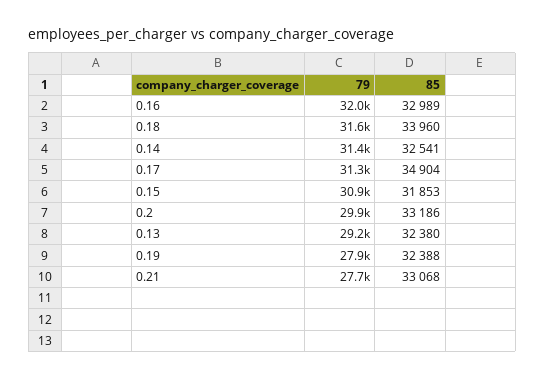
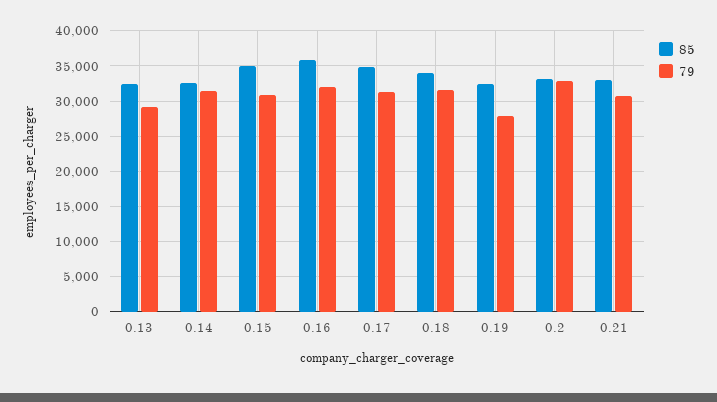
  {
    "79": {
      "0.16": 32000,
      "0.18": 31600,
      "0.14": 31400,
      "0.17": 31300,
      "0.15": 30900,
-     "0.2": 29900,
+     "0.2": 33000,
      "0.13": 29200,
      "0.19": 27900,
-     "0.21": 27700
+     "0.21": 31000
    },
    "85": {
-     "0.16": 32989,
+     "0.16": 36000,
      "0.18": 33960,
      "0.14": 32541,
      "0.17": 34904,
-     "0.15": 31853,
+     "0.15": 35000,
      "0.2": 33186,
      "0.13": 32380,
      "0.19": 32388,
      "0.21": 33068
    }
  }

